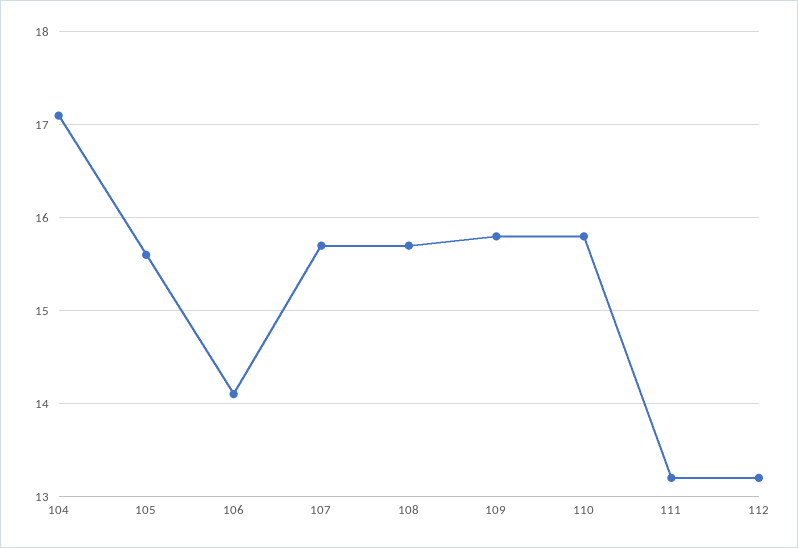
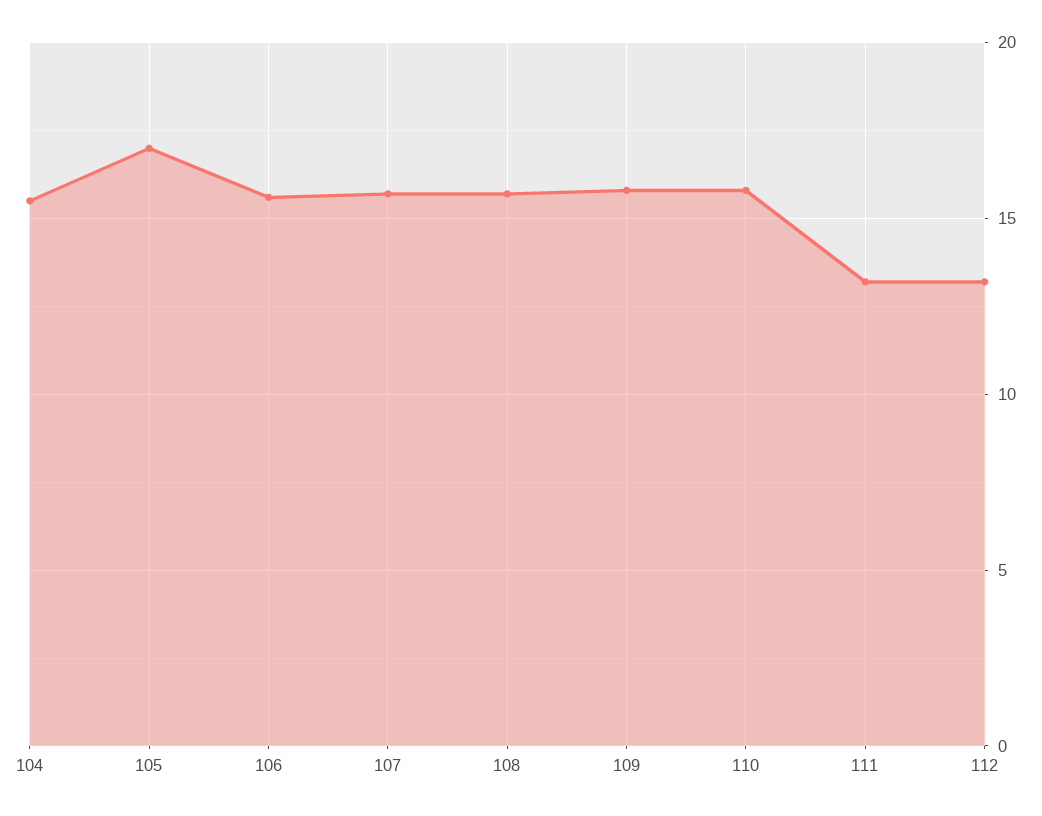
  {
-   "104": 17.1,
+   "104": 15.5,
-   "105": 15.6,
+   "105": 17,
-   "106": 14.1,
+   "106": 15.5,
    "107": 15.7,
    "108": 15.7,
    "109": 15.8,
    "110": 15.8,
    "111": 13.2,
    "112": 13.2
  }

